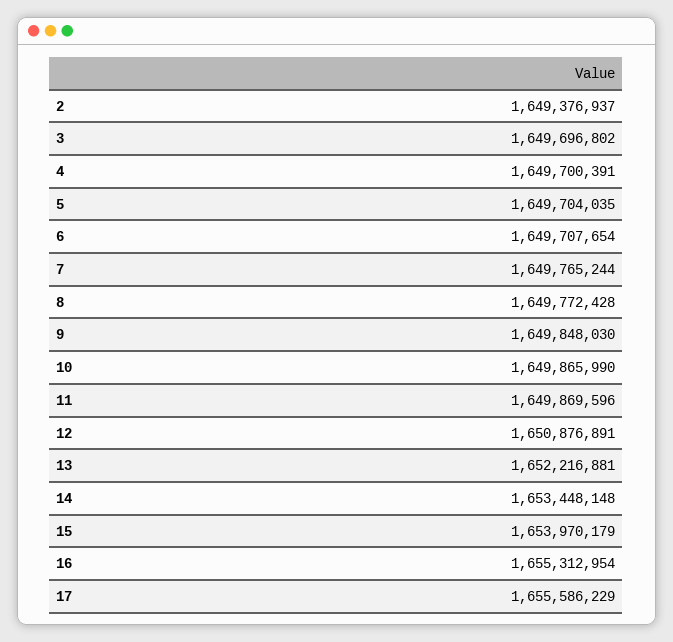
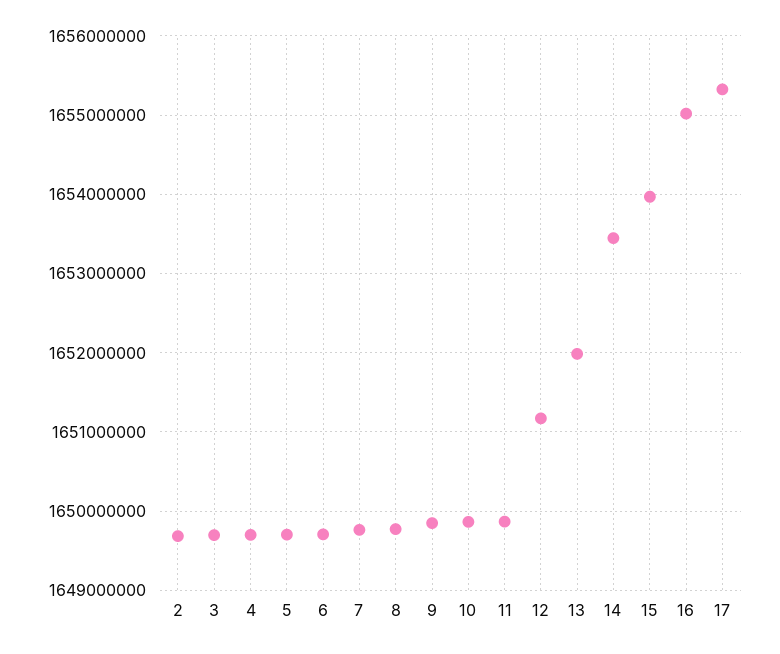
  {
-   "2": 1649376937,
+   "2": 1649700000,
    "3": 1649696802,
    "4": 1649700391,
    "5": 1649704035,
    "6": 1649707654,
    "7": 1649765244,
    "8": 1649772428,
    "9": 1649848030,
    "10": 1649865990,
    "11": 1649869596,
-   "12": 1650876891,
+   "12": 1651200000,
-   "13": 1652216881,
+   "13": 1652000000,
    "14": 1653448148,
    "15": 1653970179,
-   "16": 1655312954,
+   "16": 1655000000,
-   "17": 1655586229
+   "17": 1655300000
  }

